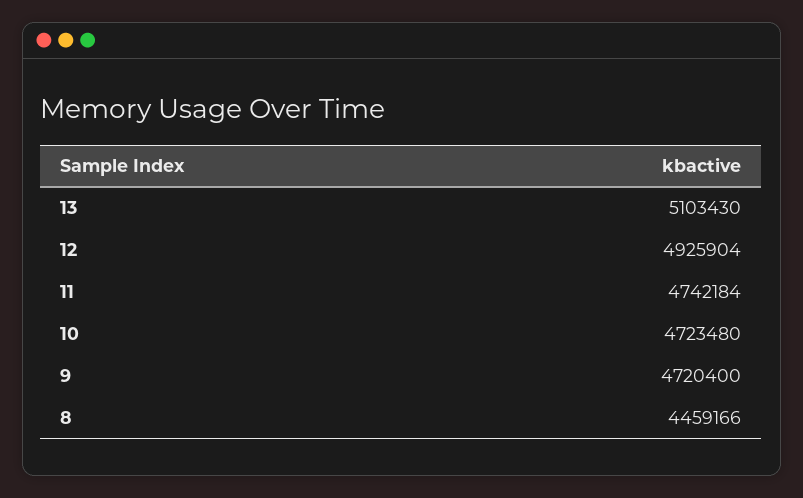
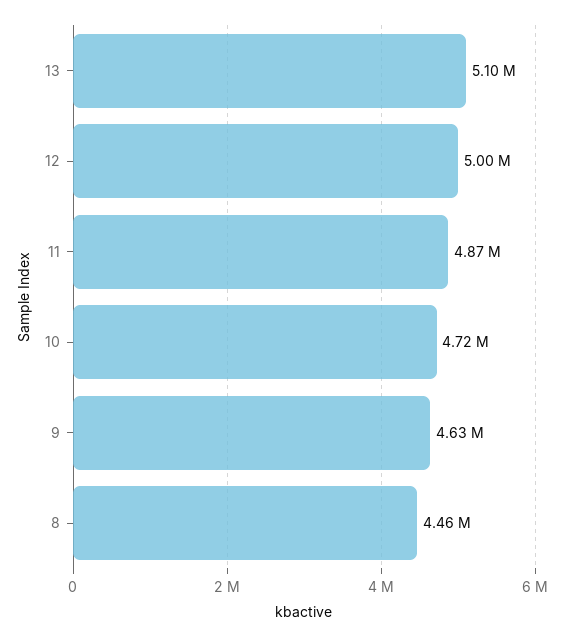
  {
    "13": 5103430,
-   "12": 4925904,
+   "12": 5000000,
-   "11": 4742184,
+   "11": 4870000,
    "10": 4723480,
-   "9": 4720400,
+   "9": 4630000,
    "8": 4459166
  }

